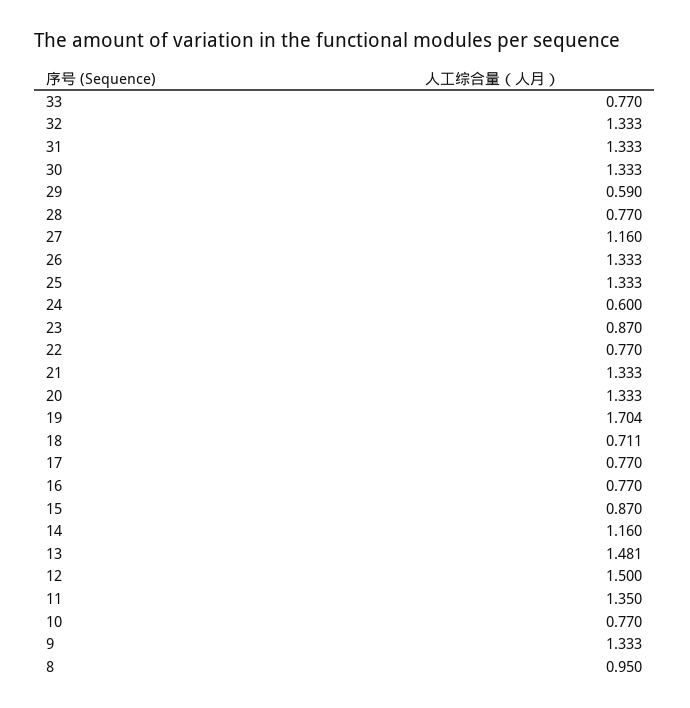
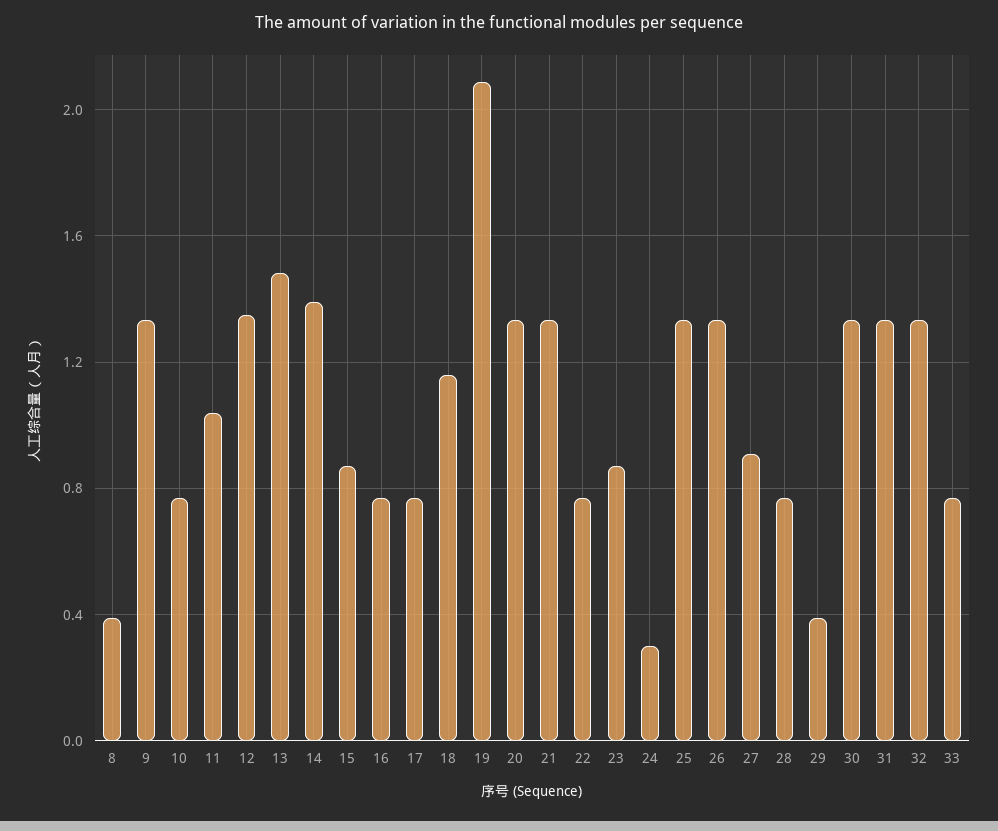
  {
    "33": 0.77,
    "32": 1.333,
    "31": 1.333,
    "30": 1.333,
-   "29": 0.59,
+   "29": 0.4,
    "28": 0.77,
-   "27": 1.16,
+   "27": 0.9,
    "26": 1.333,
    "25": 1.333,
-   "24": 0.6,
+   "24": 0.3,
    "23": 0.87,
    "22": 0.77,
    "21": 1.333,
    "20": 1.333,
-   "19": 1.704,
+   "19": 2.1,
-   "18": 0.711,
+   "18": 1.15,
    "17": 0.77,
    "16": 0.77,
    "15": 0.87,
-   "14": 1.16,
+   "14": 1.4,
    "13": 1.481,
-   "12": 1.5,
+   "12": 1.35,
-   "11": 1.35,
+   "11": 1.05,
    "10": 0.77,
    "9": 1.333,
-   "8": 0.95
+   "8": 0.4
  }

